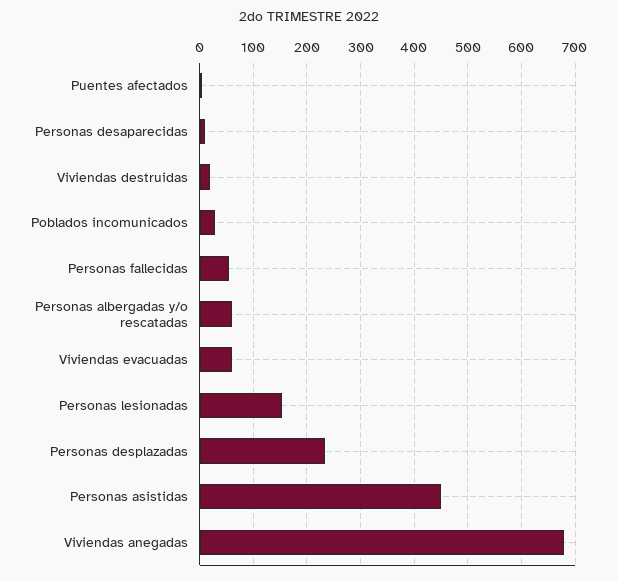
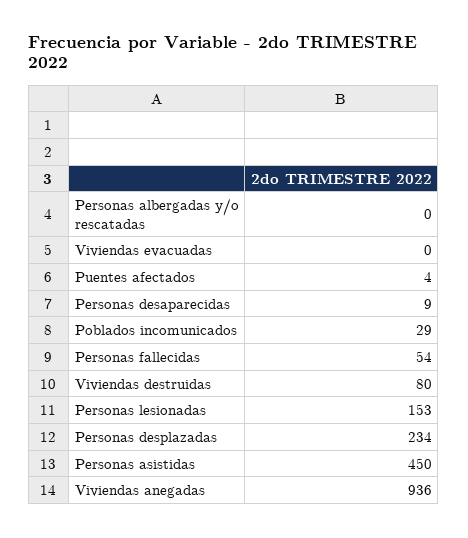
  {
    "Puentes afectados": 4,
    "Personas desaparecidas": 9,
-   "Viviendas destruidas": 20,
+   "Viviendas destruidas": 80,
    "Poblados incomunicados": 29,
    "Personas fallecidas": 54,
-   "Personas albergadas y/o rescatadas": 60,
+   "Personas albergadas y/o rescatadas": 0,
-   "Viviendas evacuadas": 60,
+   "Viviendas evacuadas": 0,
    "Personas lesionadas": 153,
    "Personas desplazadas": 234,
    "Personas asistidas": 450,
-   "Viviendas anegadas": 680
+   "Viviendas anegadas": 936
  }

